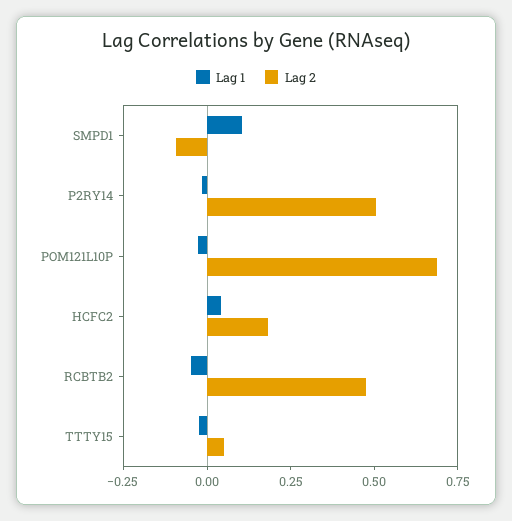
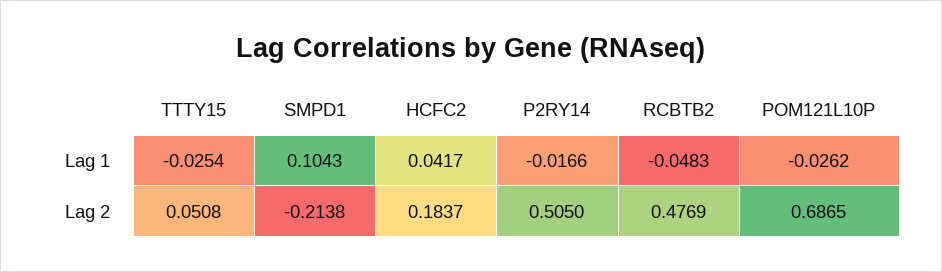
  {
    "Lag 1": {
      "SMPD1": 0.1043,
      "P2RY14": -0.0166,
      "POM121L10P": -0.0262,
      "HCFC2": 0.0417,
      "RCBTB2": -0.0483,
      "TTTY15": -0.0254
    },
    "Lag 2": {
-     "SMPD1": -0.1,
+     "SMPD1": -0.2138,
      "P2RY14": 0.505,
      "POM121L10P": 0.6865,
      "HCFC2": 0.1837,
      "RCBTB2": 0.4769,
      "TTTY15": 0.0508
    }
  }

